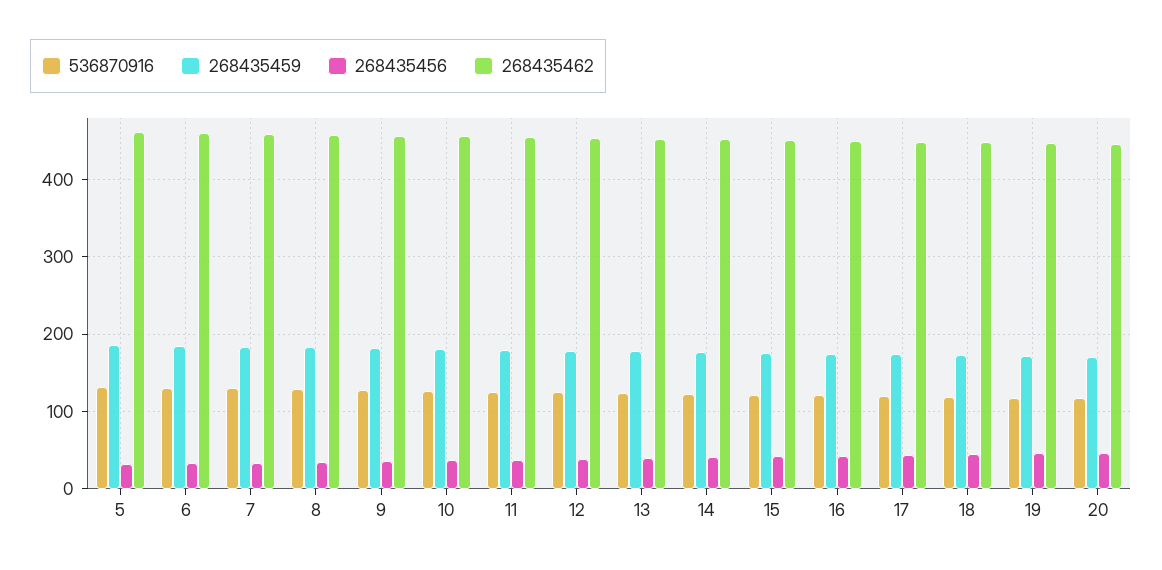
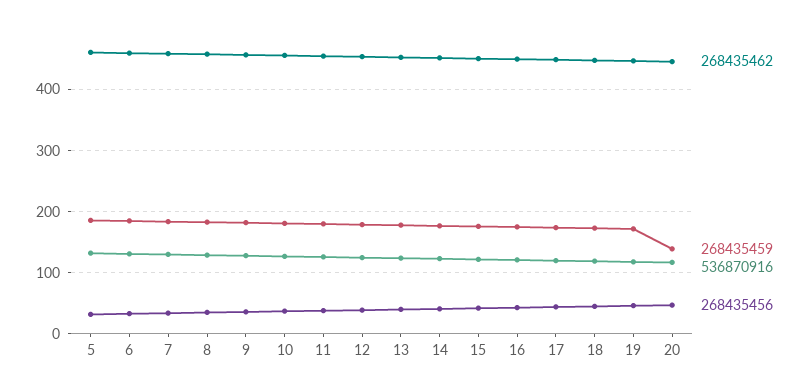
  {
    "536870916": {
      "5": 130,
      "6": 130,
      "7": 130,
      "8": 130,
      "9": 130,
      "10": 130,
      "11": 130,
      "12": 130,
      "13": 120,
      "14": 120,
      "15": 120,
      "16": 120,
      "17": 120,
      "18": 120,
      "19": 120,
      "20": 120
    },
    "268435459": {
      "5": 190,
      "6": 190,
      "7": 180,
      "8": 180,
      "9": 180,
      "10": 180,
      "11": 180,
      "12": 180,
      "13": 180,
      "14": 180,
      "15": 180,
      "16": 180,
      "17": 170,
      "18": 170,
      "19": 170,
-     "20": 170
+     "20": 140
    },
    "268435456": {
      "5": 30,
      "6": 30,
      "7": 30,
      "8": 40,
      "9": 40,
      "10": 40,
      "11": 40,
      "12": 40,
      "13": 40,
      "14": 40,
      "15": 40,
      "16": 40,
      "17": 40,
      "18": 50,
      "19": 50,
      "20": 50
    },
    "268435462": {
      "5": 460,
      "6": 460,
      "7": 460,
      "8": 460,
      "9": 460,
      "10": 460,
      "11": 460,
      "12": 450,
      "13": 450,
      "14": 450,
      "15": 450,
      "16": 450,
      "17": 450,
      "18": 450,
      "19": 450,
      "20": 450
    }
  }

